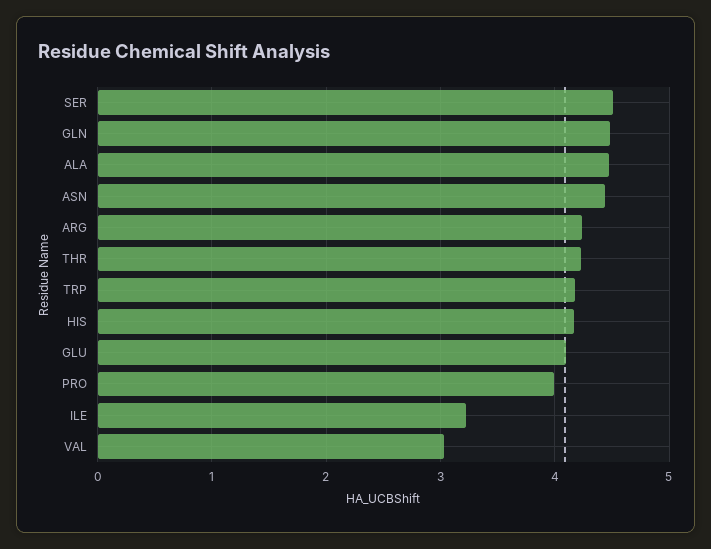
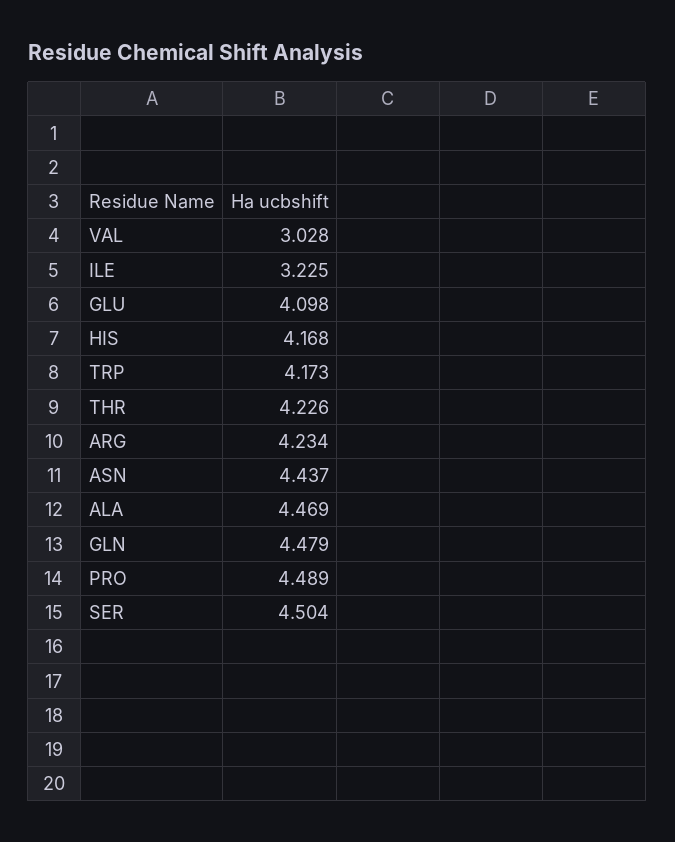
  {
    "SER": 4.504,
    "GLN": 4.479,
    "ALA": 4.469,
    "ASN": 4.437,
    "ARG": 4.234,
    "THR": 4.226,
    "TRP": 4.173,
    "HIS": 4.168,
    "GLU": 4.098,
-   "PRO": 4,
+   "PRO": 4.489,
    "ILE": 3.225,
    "VAL": 3.028
  }

